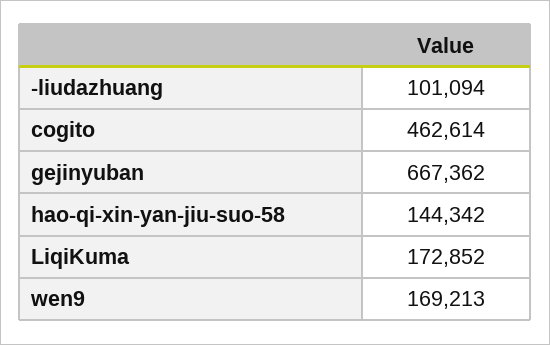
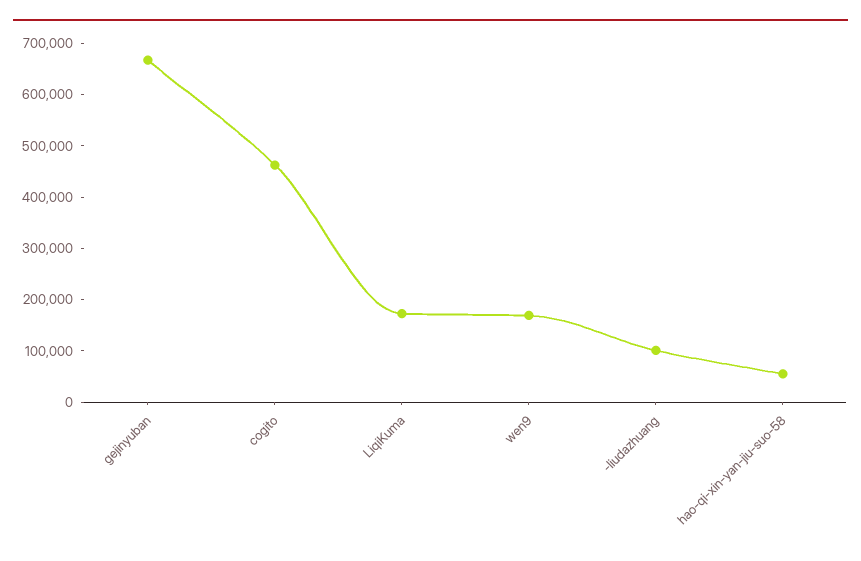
  {
    "-liudazhuang": 101094,
    "cogito": 462614,
    "gejinyuban": 667362,
-   "hao-qi-xin-yan-jiu-suo-58": 144342,
+   "hao-qi-xin-yan-jiu-suo-58": 60000,
    "LiqiKuma": 172852,
    "wen9": 169213
  }

